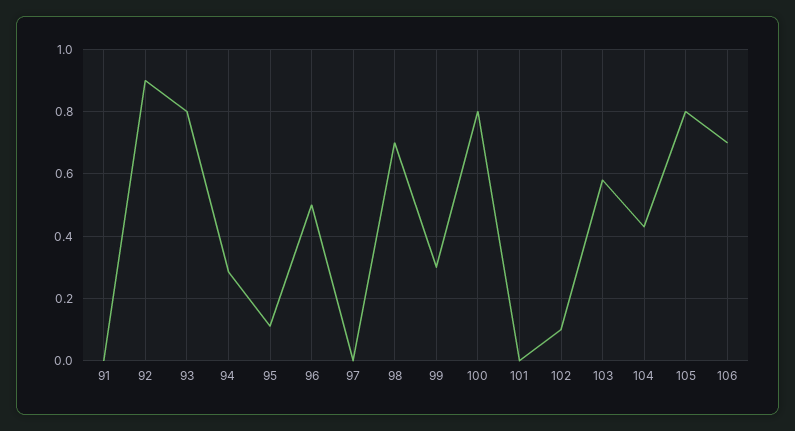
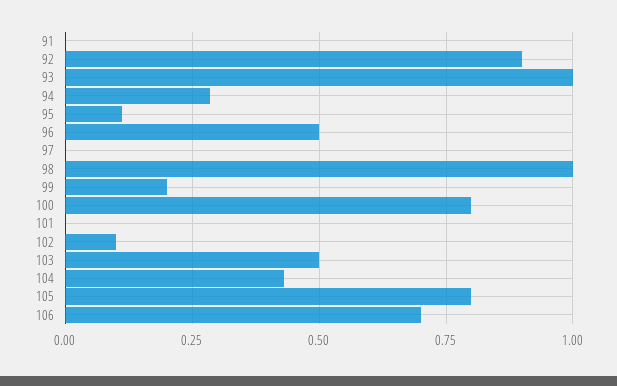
  {
    "91": 0,
    "92": 0.9,
-   "93": 0.8,
+   "93": 1,
    "94": 0.28,
    "95": 0.12,
    "96": 0.5,
    "97": 0,
-   "98": 0.7,
+   "98": 1,
-   "99": 0.3,
+   "99": 0.2,
    "100": 0.8,
    "101": 0,
    "102": 0.1,
-   "103": 0.58,
+   "103": 0.5,
    "104": 0.44,
    "105": 0.8,
    "106": 0.7
  }

